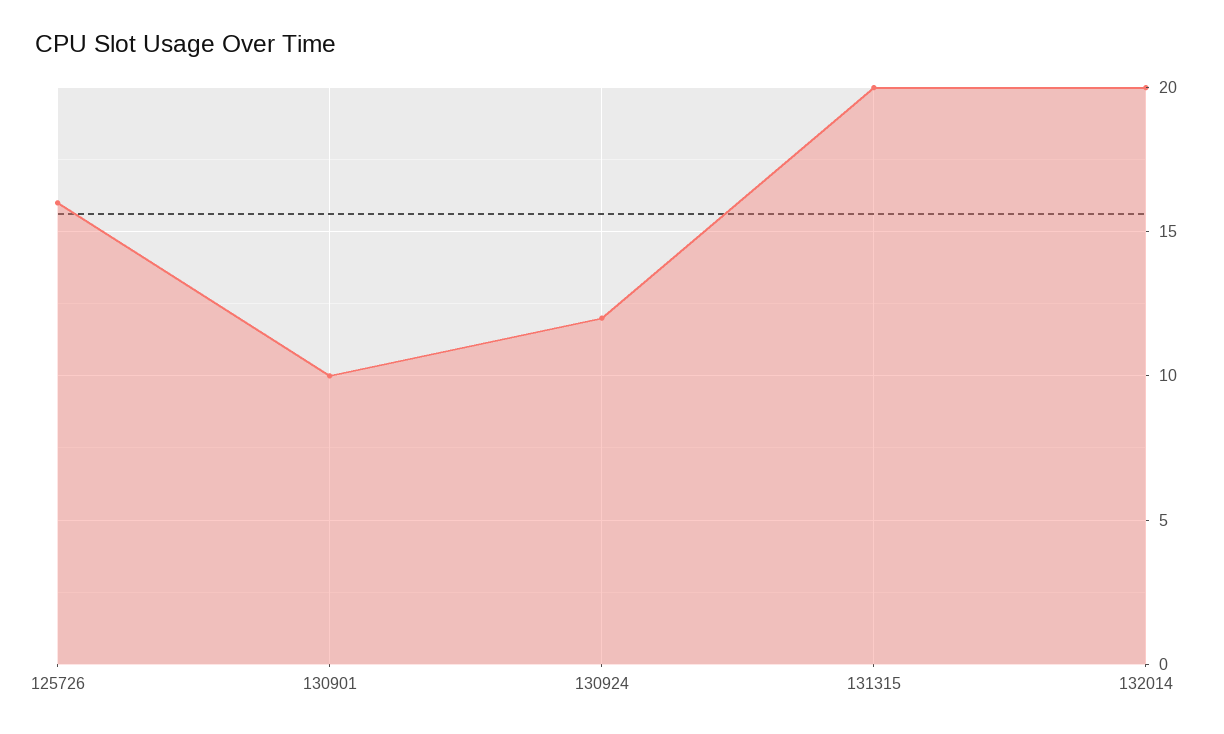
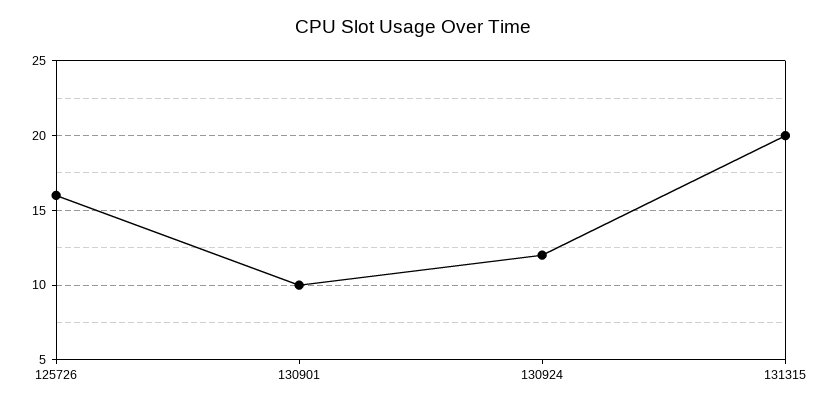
  {
    "125726": 16,
    "130901": 10,
    "130924": 12,
-   "131315": 20,
+   "131315": 20
-   "132014": 20
  }

